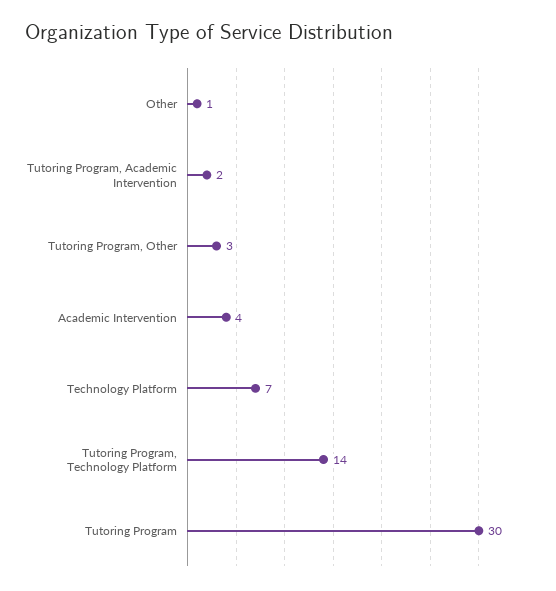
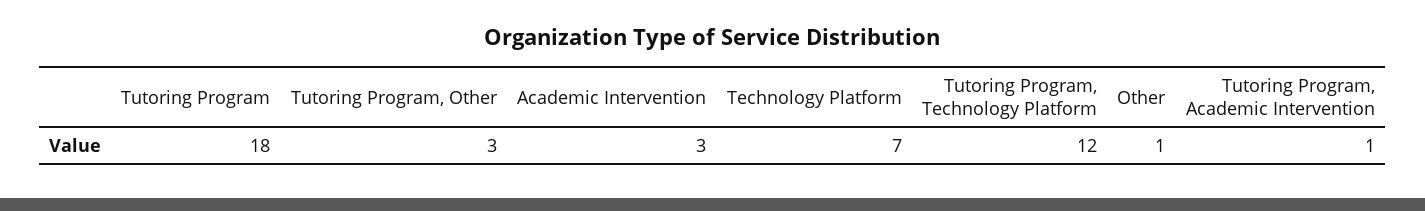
  {
    "Other": 1,
-   "Tutoring Program, Academic Intervention": 2,
+   "Tutoring Program, Academic Intervention": 1,
    "Tutoring Program, Other": 3,
-   "Academic Intervention": 4,
+   "Academic Intervention": 3,
    "Technology Platform": 7,
-   "Tutoring Program, Technology Platform": 14,
+   "Tutoring Program, Technology Platform": 12,
-   "Tutoring Program": 30
+   "Tutoring Program": 18
  }

